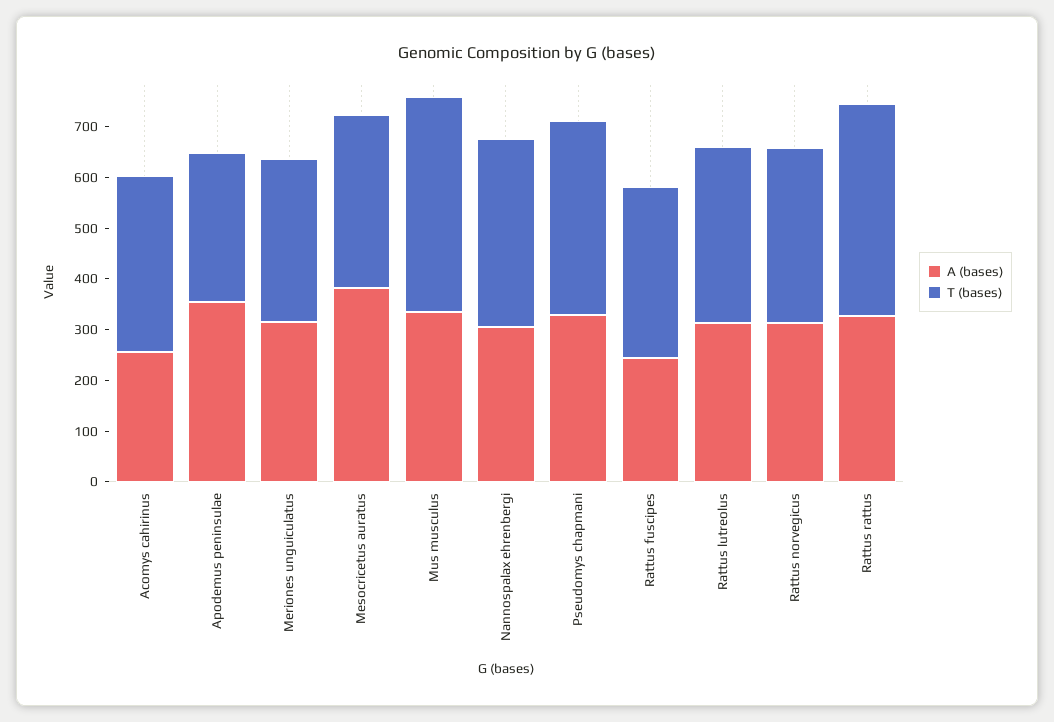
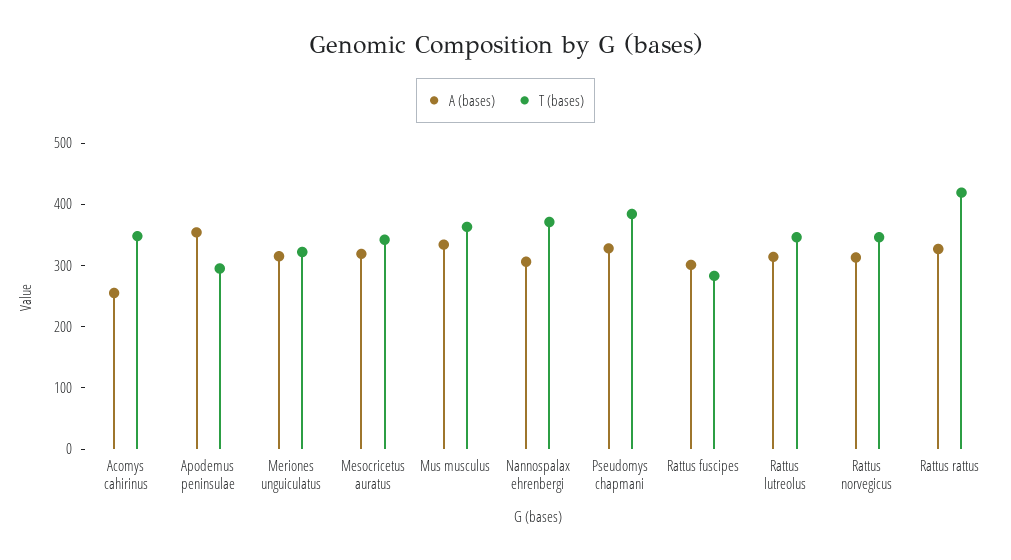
  {
    "A (bases)": {
      "Acomys cahirinus": 260,
      "Apodemus peninsulae": 360,
      "Meriones unguiculatus": 320,
-     "Mesocricetus auratus": 380,
+     "Mesocricetus auratus": 320,
      "Mus musculus": 340,
      "Nannospalax ehrenbergi": 300,
      "Pseudomys chapmani": 320,
-     "Rattus fuscipes": 240,
+     "Rattus fuscipes": 300,
      "Rattus lutreolus": 320,
      "Rattus norvegicus": 320,
      "Rattus rattus": 320
    },
    "T (bases)": {
      "Acomys cahirinus": 340,
      "Apodemus peninsulae": 300,
      "Meriones unguiculatus": 320,
      "Mesocricetus auratus": 340,
-     "Mus musculus": 420,
+     "Mus musculus": 360,
      "Nannospalax ehrenbergi": 380,
      "Pseudomys chapmani": 380,
-     "Rattus fuscipes": 340,
+     "Rattus fuscipes": 280,
      "Rattus lutreolus": 340,
      "Rattus norvegicus": 340,
      "Rattus rattus": 420
    }
  }

